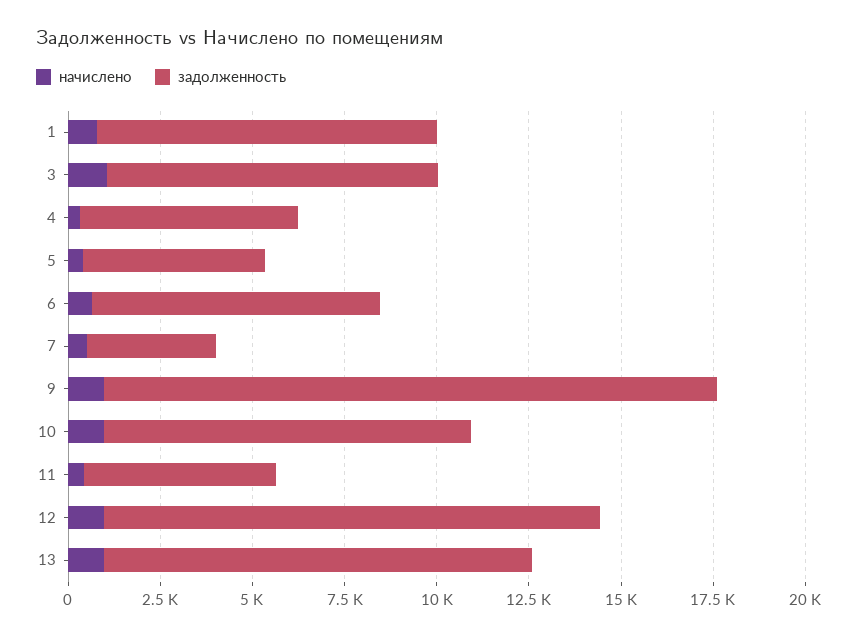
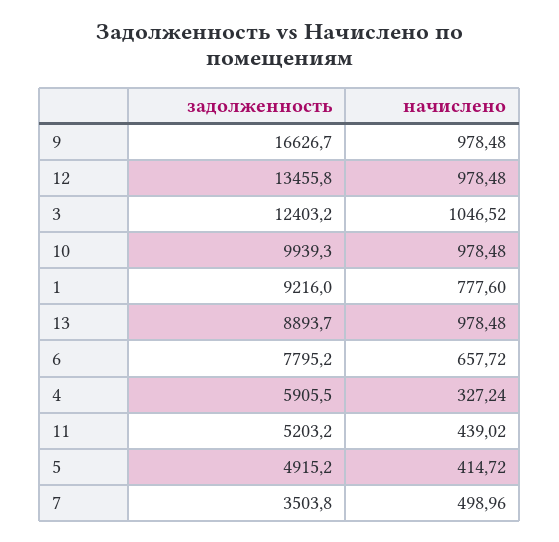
  {
    "начислено": {
      "1": 777.6,
      "3": 1046.52,
      "4": 327.24,
      "5": 414.72,
      "6": 657.72,
      "7": 498.96,
      "9": 978.48,
      "10": 978.48,
      "11": 439.02,
      "12": 978.48,
      "13": 978.48
    },
    "задолженность": {
      "1": 9216,
-     "3": 9000,
+     "3": 12403.2,
      "4": 5905.5,
      "5": 4915.2,
      "6": 7795.2,
      "7": 3503.8,
      "9": 16626.7,
      "10": 9939.3,
      "11": 5203.2,
      "12": 13455.8,
-     "13": 11500
+     "13": 8893.7
    }
  }

